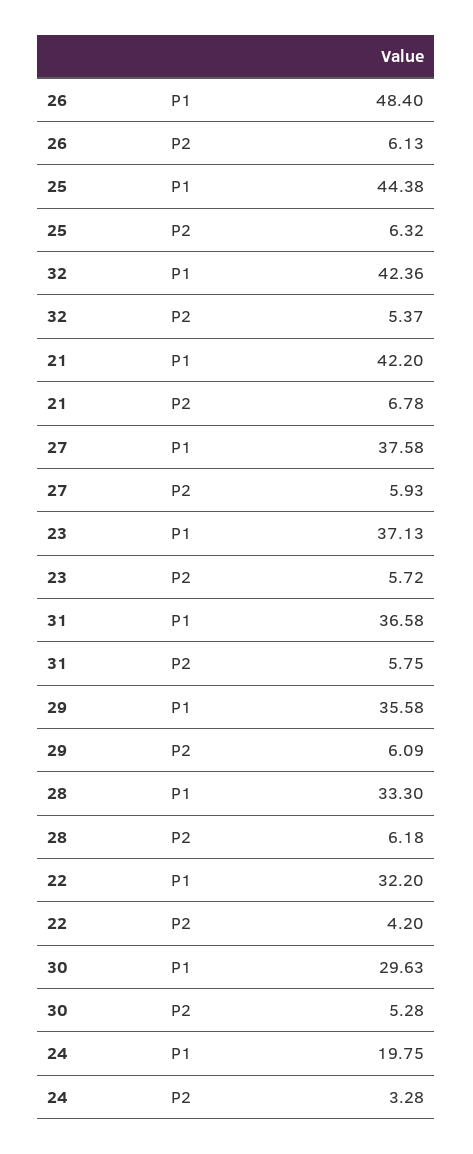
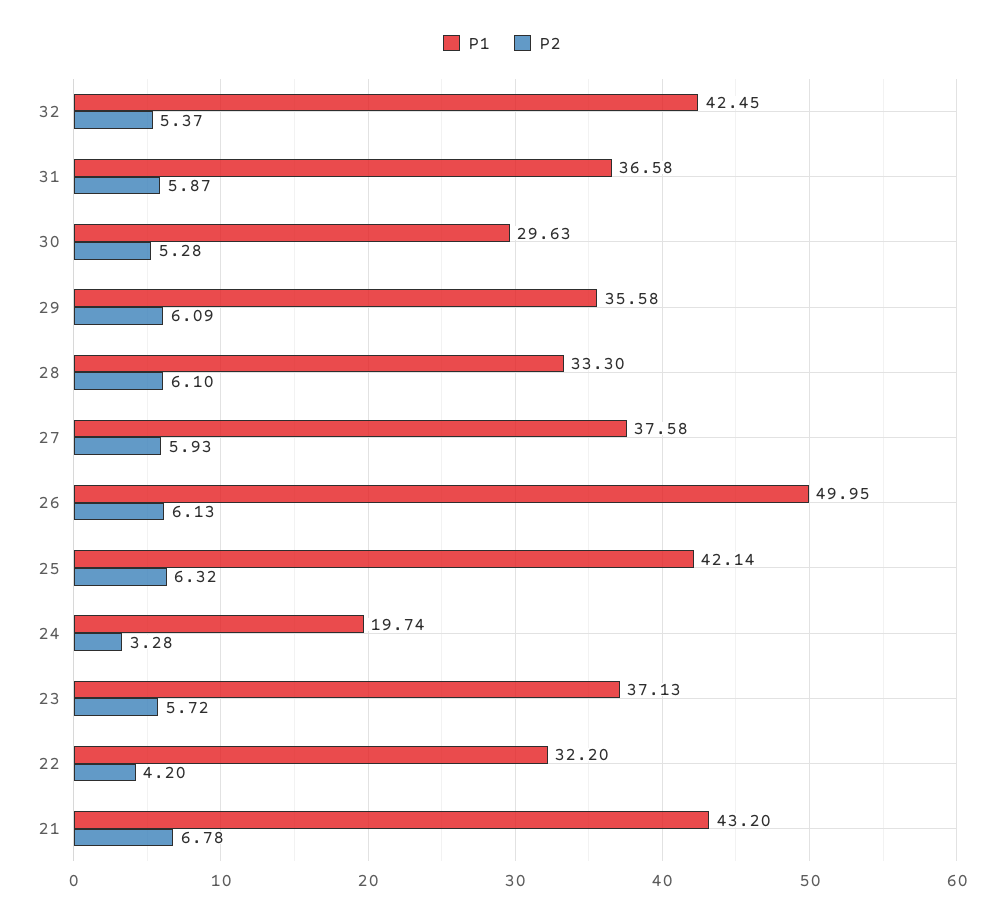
  {
    "P1": {
-     "26": 48.4,
+     "26": 49.95,
-     "25": 44.38,
+     "25": 42.14,
-     "32": 42.36,
+     "32": 42.45,
-     "21": 42.2,
+     "21": 43.2,
      "27": 37.58,
      "23": 37.13,
      "31": 36.58,
      "29": 35.58,
      "28": 33.3,
      "22": 32.2,
      "30": 29.63,
-     "24": 19.75
+     "24": 19.74
    },
    "P2": {
      "26": 6.13,
      "25": 6.32,
      "32": 5.37,
      "21": 6.78,
      "27": 5.93,
      "23": 5.72,
-     "31": 5.75,
+     "31": 5.87,
      "29": 6.09,
-     "28": 6.18,
+     "28": 6.1,
      "22": 4.2,
      "30": 5.28,
      "24": 3.28
    }
  }

